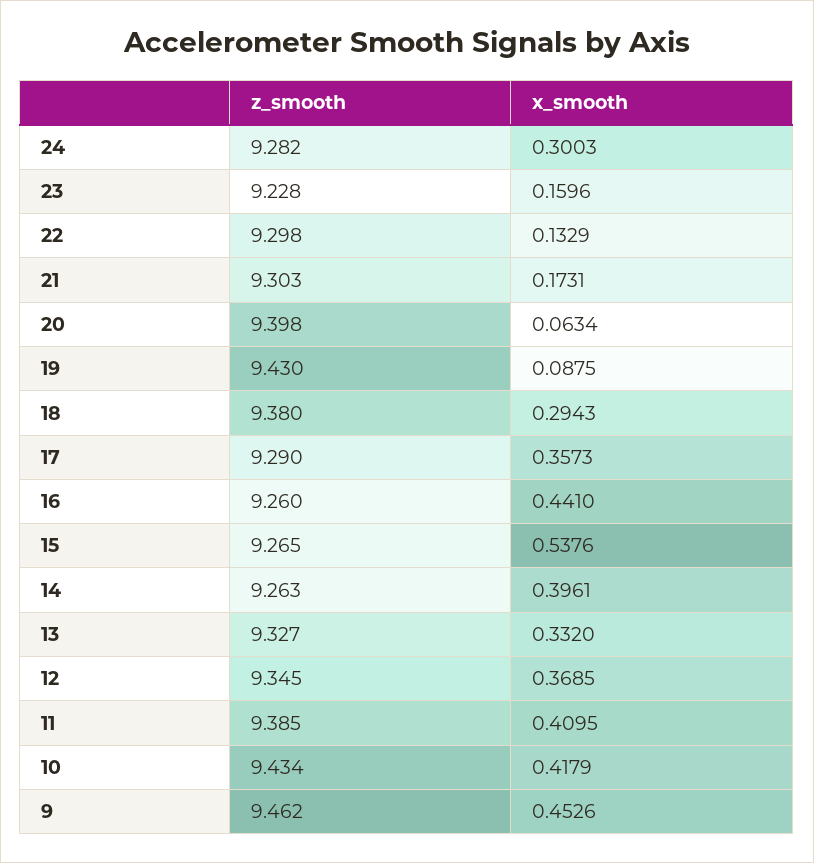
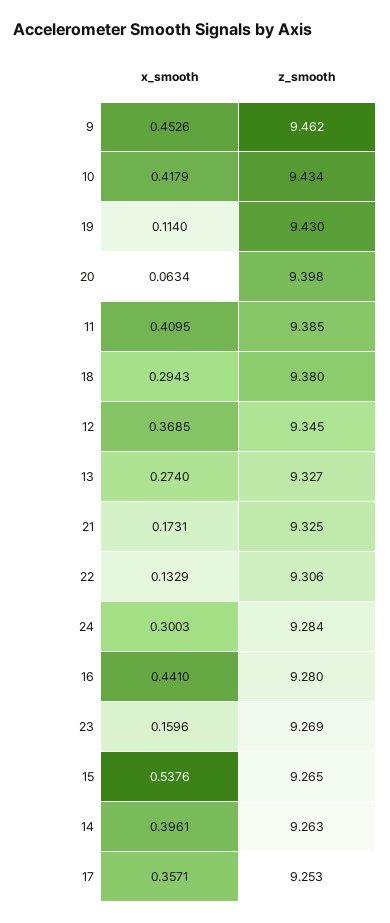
  {
    "z_smooth": {
-     "24": 9.282,
+     "24": 9.284,
-     "23": 9.228,
+     "23": 9.269,
-     "22": 9.298,
+     "22": 9.306,
-     "21": 9.303,
+     "21": 9.325,
      "20": 9.398,
      "19": 9.43,
      "18": 9.38,
-     "17": 9.29,
+     "17": 9.253,
-     "16": 9.26,
+     "16": 9.28,
      "15": 9.265,
      "14": 9.263,
      "13": 9.327,
      "12": 9.345,
      "11": 9.385,
      "10": 9.434,
      "9": 9.462
    },
    "x_smooth": {
      "24": 0.3003,
      "23": 0.1596,
      "22": 0.1329,
      "21": 0.1731,
      "20": 0.0634,
-     "19": 0.0875,
+     "19": 0.114,
      "18": 0.2943,
-     "17": 0.3573,
+     "17": 0.3571,
      "16": 0.441,
      "15": 0.5376,
      "14": 0.3961,
-     "13": 0.332,
+     "13": 0.274,
      "12": 0.3685,
      "11": 0.4095,
      "10": 0.4179,
      "9": 0.4526
    }
  }

